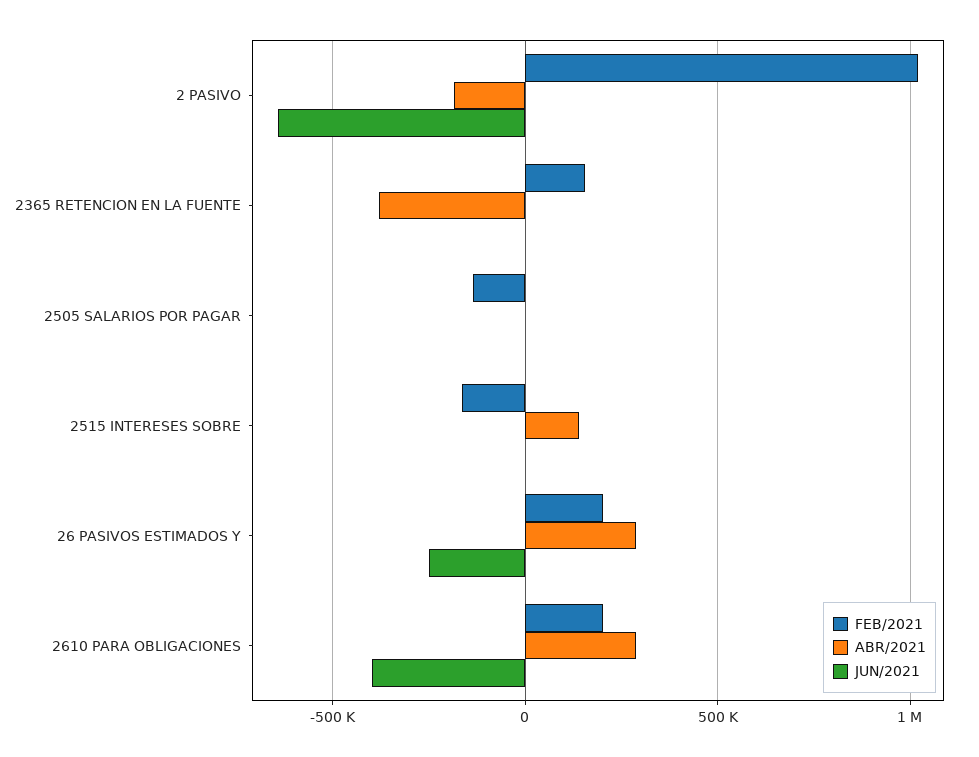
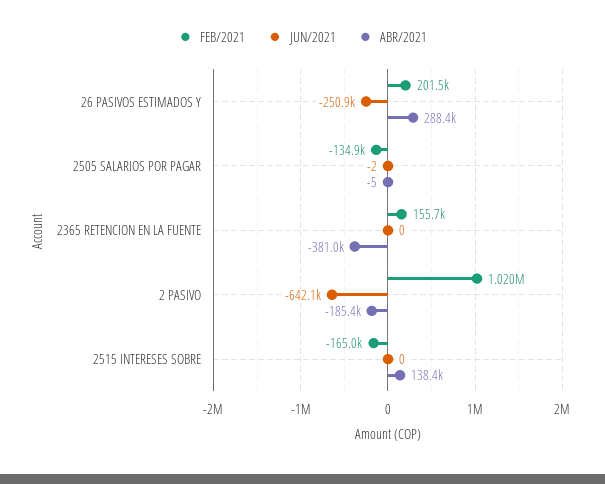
  {
    "FEB/2021": {
      "2 PASIVO": 1020000,
      "2365 RETENCION EN LA FUENTE": 155700,
      "2505 SALARIOS POR PAGAR": -134900,
      "2515 INTERESES SOBRE": -165000,
-     "26 PASIVOS ESTIMADOS Y": 201500,
+     "26 PASIVOS ESTIMADOS Y": 201500
-     "2610 PARA OBLIGACIONES": 200000
    },
    "ABR/2021": {
      "2 PASIVO": -185400,
      "2365 RETENCION EN LA FUENTE": -381000,
      "2505 SALARIOS POR PAGAR": -5,
      "2515 INTERESES SOBRE": 138400,
-     "26 PASIVOS ESTIMADOS Y": 288400,
+     "26 PASIVOS ESTIMADOS Y": 288400
-     "2610 PARA OBLIGACIONES": 300000
    },
    "JUN/2021": {
      "2 PASIVO": -642100,
      "2365 RETENCION EN LA FUENTE": 0,
      "2505 SALARIOS POR PAGAR": -2,
      "2515 INTERESES SOBRE": 0,
-     "26 PASIVOS ESTIMADOS Y": -250900,
+     "26 PASIVOS ESTIMADOS Y": -250900
-     "2610 PARA OBLIGACIONES": -400000
    }
  }

